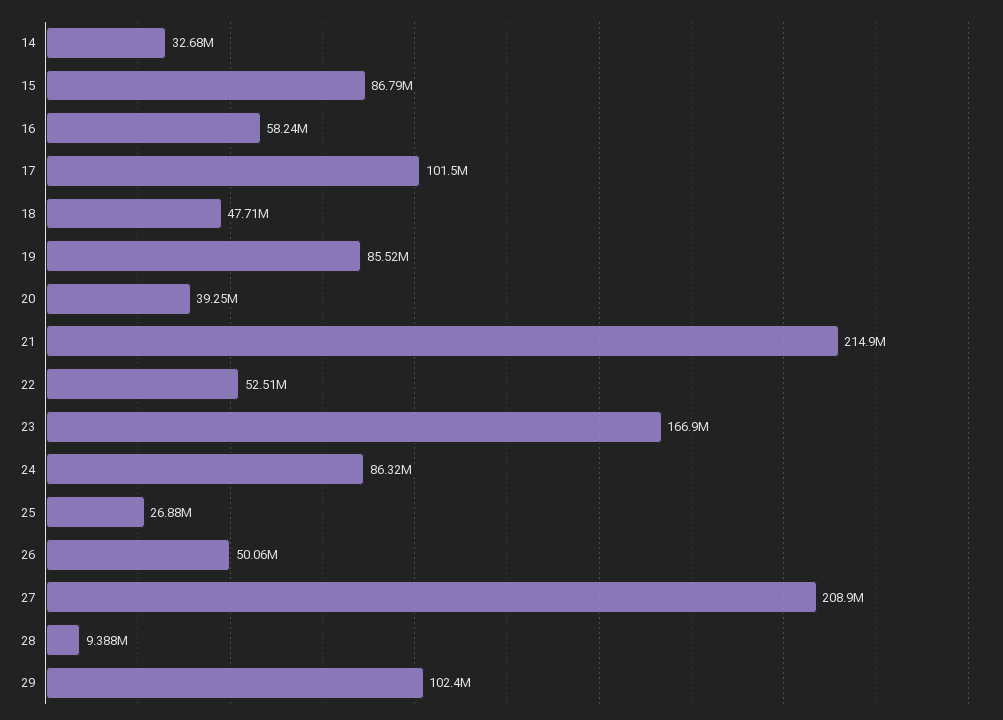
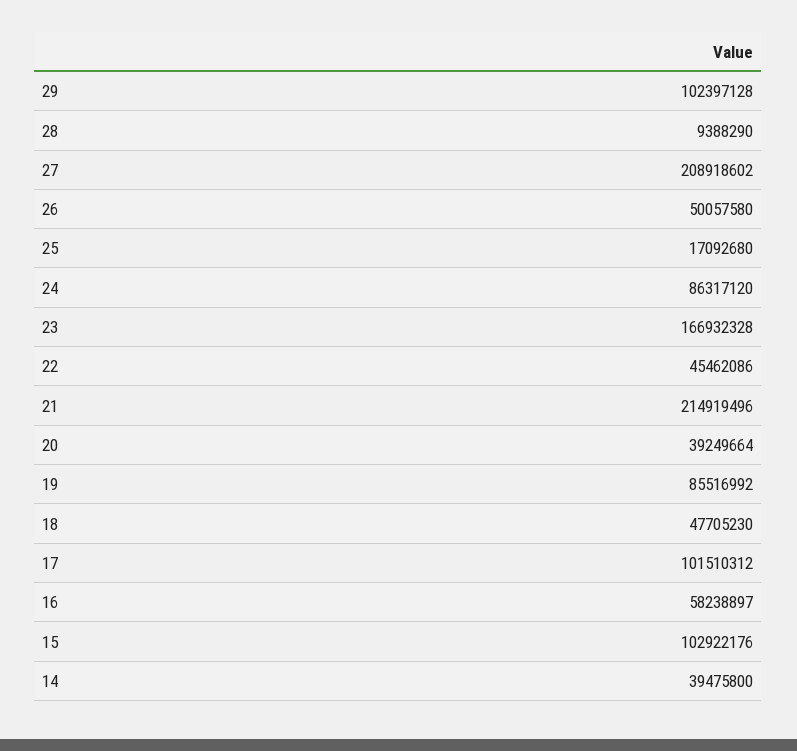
  {
-   "14": 32680000,
+   "14": 39475800,
-   "15": 86790000,
+   "15": 102922176,
    "16": 58238897,
    "17": 101510312,
    "18": 47705230,
    "19": 85516992,
    "20": 39249664,
    "21": 214919496,
-   "22": 52510000,
+   "22": 45462086,
    "23": 166932328,
    "24": 86317120,
-   "25": 26880000,
+   "25": 17092680,
    "26": 50057580,
    "27": 208918602,
    "28": 9388290,
    "29": 102397128
  }

